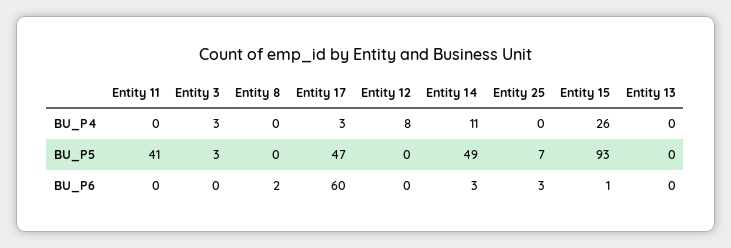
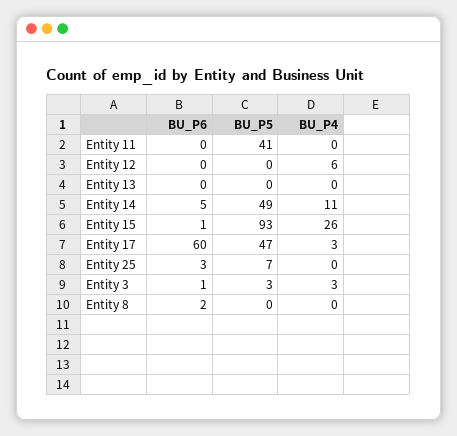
  {
    "Entity 11": {
      "BU_P4": 0,
      "BU_P5": 41,
      "BU_P6": 0
    },
    "Entity 3": {
      "BU_P4": 3,
      "BU_P5": 3,
-     "BU_P6": 0
+     "BU_P6": 1
    },
    "Entity 8": {
      "BU_P4": 0,
      "BU_P5": 0,
      "BU_P6": 2
    },
    "Entity 17": {
      "BU_P4": 3,
      "BU_P5": 47,
      "BU_P6": 60
    },
    "Entity 12": {
-     "BU_P4": 8,
+     "BU_P4": 6,
      "BU_P5": 0,
      "BU_P6": 0
    },
    "Entity 14": {
      "BU_P4": 11,
      "BU_P5": 49,
-     "BU_P6": 3
+     "BU_P6": 5
    },
    "Entity 25": {
      "BU_P4": 0,
      "BU_P5": 7,
      "BU_P6": 3
    },
    "Entity 15": {
      "BU_P4": 26,
      "BU_P5": 93,
      "BU_P6": 1
    },
    "Entity 13": {
      "BU_P4": 0,
      "BU_P5": 0,
      "BU_P6": 0
    }
  }

